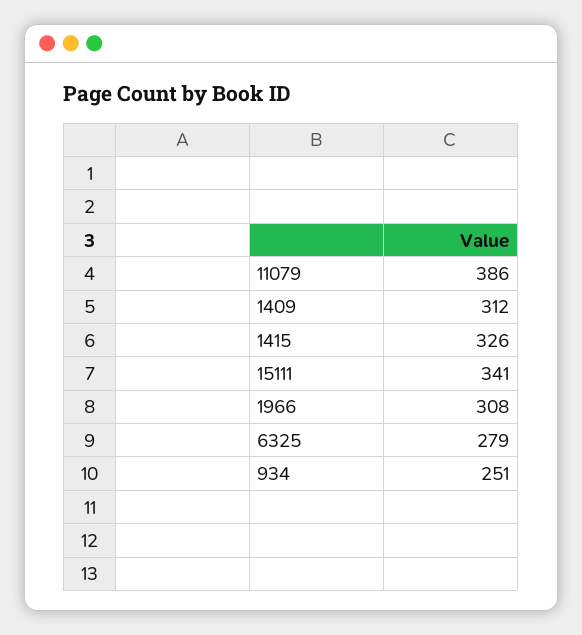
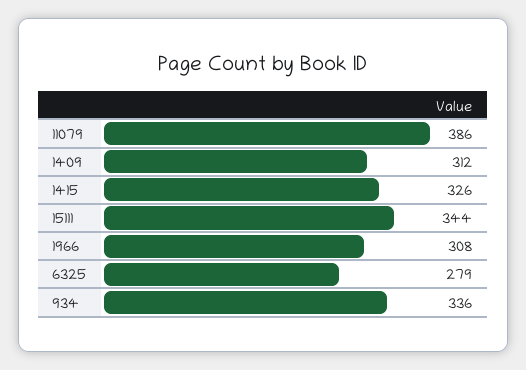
  {
    "11079": 386,
    "1409": 312,
    "1415": 326,
-   "15111": 341,
+   "15111": 344,
    "1966": 308,
    "6325": 279,
-   "934": 251
+   "934": 336
  }

